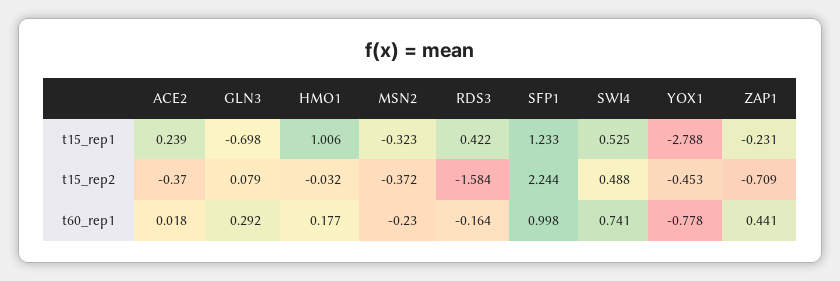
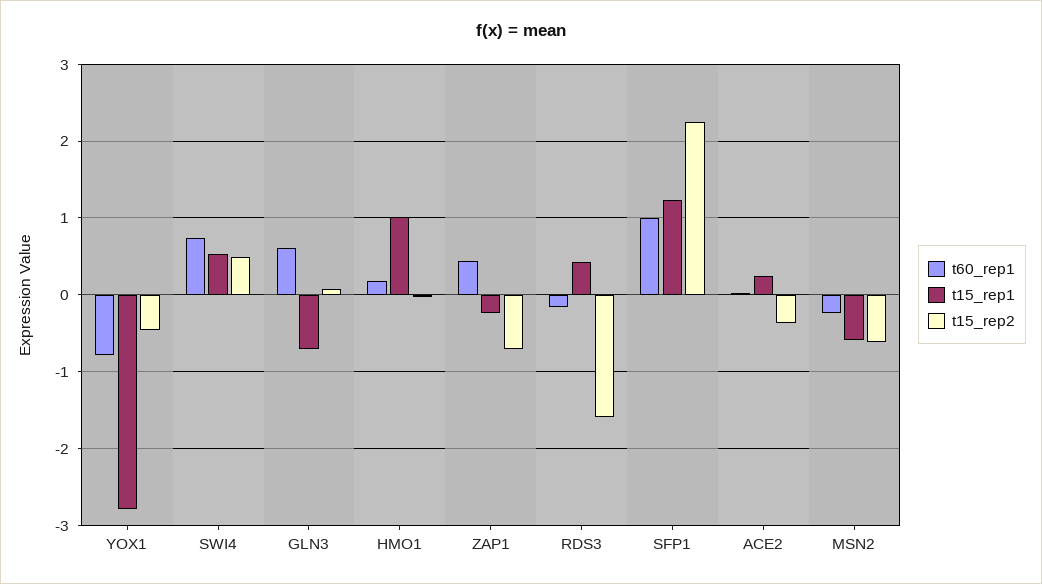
  {
    "t15_rep1": {
      "ACE2": 0.239,
      "GLN3": -0.698,
      "HMO1": 1.006,
-     "MSN2": -0.323,
+     "MSN2": -0.6,
      "RDS3": 0.422,
      "SFP1": 1.233,
      "SWI4": 0.525,
      "YOX1": -2.788,
      "ZAP1": -0.231
    },
    "t15_rep2": {
      "ACE2": -0.37,
      "GLN3": 0.079,
      "HMO1": -0.032,
-     "MSN2": -0.372,
+     "MSN2": -0.6,
      "RDS3": -1.584,
      "SFP1": 2.244,
      "SWI4": 0.488,
      "YOX1": -0.453,
      "ZAP1": -0.709
    },
    "t60_rep1": {
      "ACE2": 0.018,
-     "GLN3": 0.292,
+     "GLN3": 0.6,
      "HMO1": 0.177,
      "MSN2": -0.23,
      "RDS3": -0.164,
      "SFP1": 0.998,
      "SWI4": 0.741,
      "YOX1": -0.778,
      "ZAP1": 0.441
    }
  }

